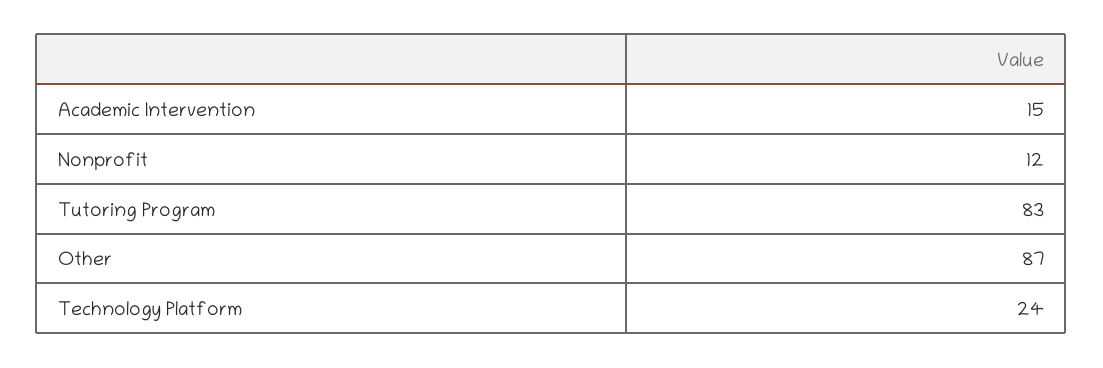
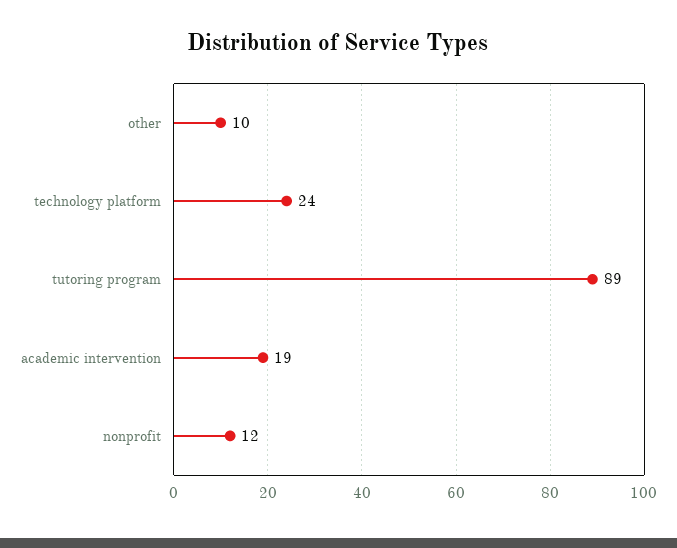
  {
-   "Academic Intervention": 15,
+   "Academic Intervention": 19,
    "Nonprofit": 12,
-   "Tutoring Program": 83,
+   "Tutoring Program": 89,
-   "Other": 87,
+   "Other": 10,
    "Technology Platform": 24
  }

